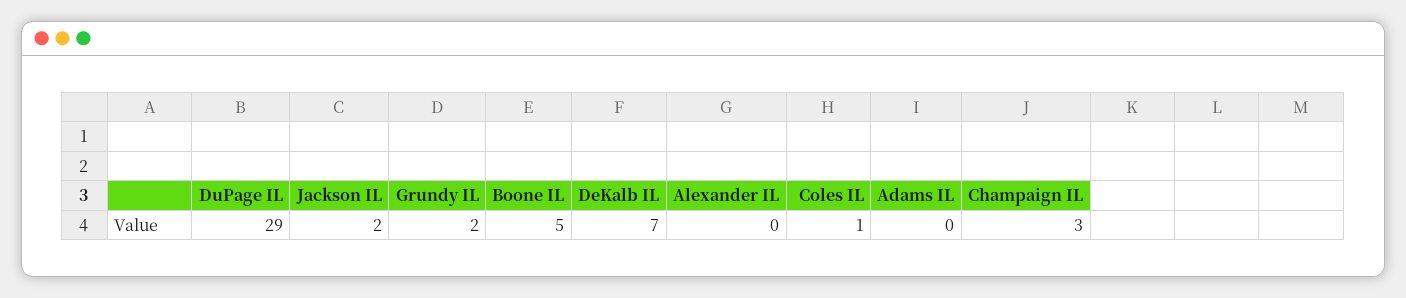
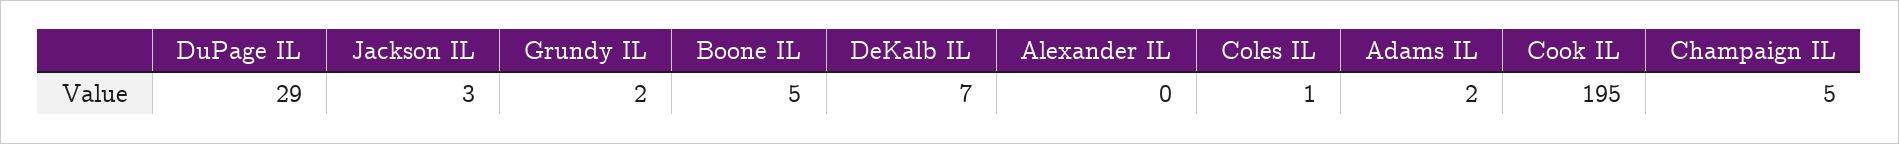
  {
    "DuPage IL": 29,
-   "Jackson IL": 2,
+   "Jackson IL": 3,
    "Grundy IL": 2,
    "Boone IL": 5,
    "DeKalb IL": 7,
    "Alexander IL": 0,
    "Coles IL": 1,
-   "Adams IL": 0,
+   "Adams IL": 2,
-   "Champaign IL": 3
+   "Champaign IL": 5,
+   "Cook IL": 195
  }

